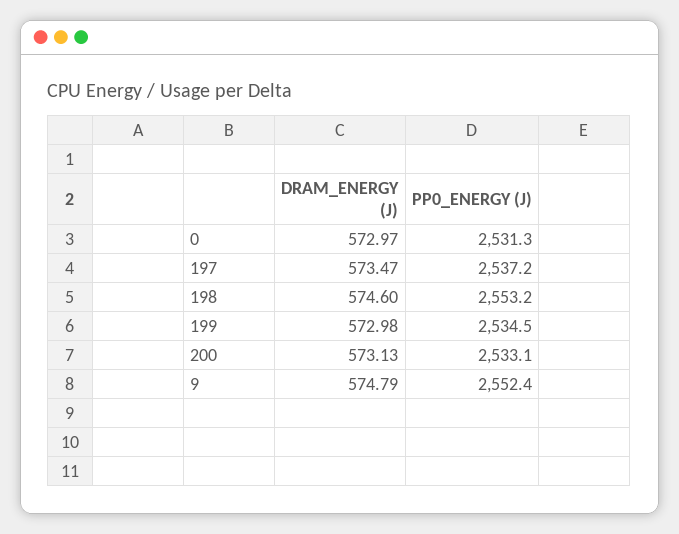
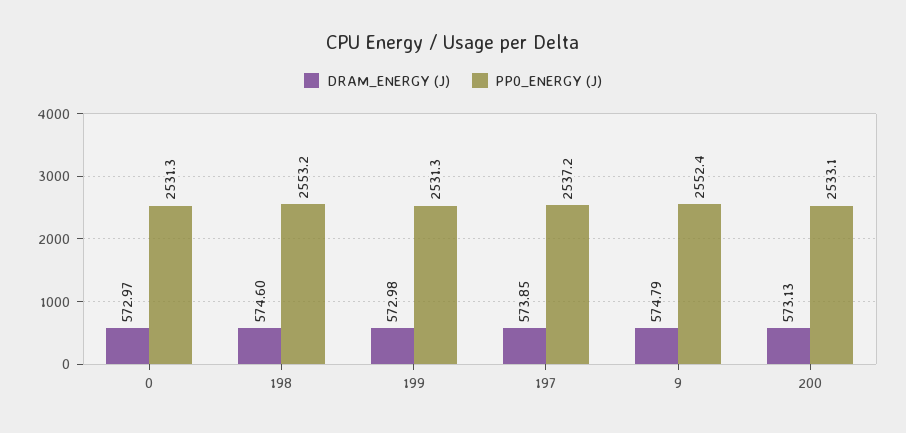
  {
    "DRAM_ENERGY (J)": {
      "0": 572.97,
-     "197": 573.47,
+     "197": 573.85,
      "198": 574.6,
      "199": 572.98,
      "200": 573.13,
      "9": 574.79
    },
    "PP0_ENERGY (J)": {
      "0": 2531.3,
      "197": 2537.2,
      "198": 2553.2,
-     "199": 2534.5,
+     "199": 2531.3,
      "200": 2533.1,
      "9": 2552.4
    }
  }

